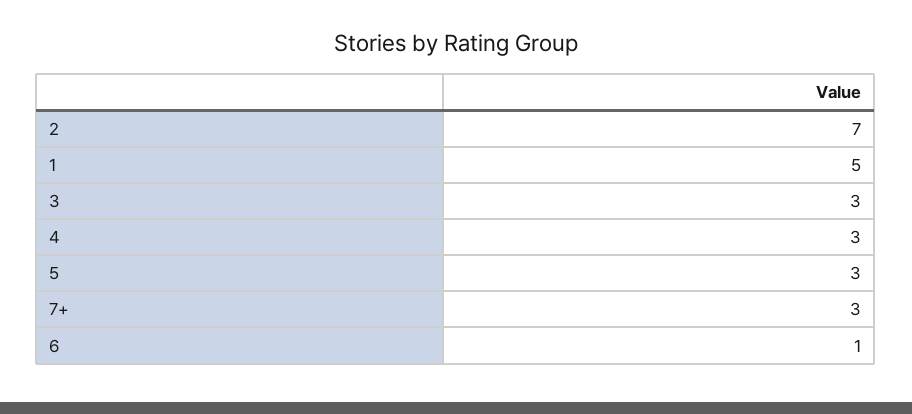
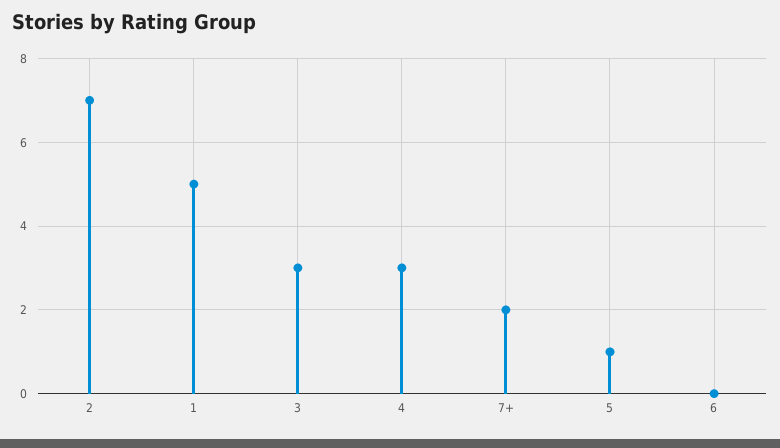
  {
    "2": 7,
    "1": 5,
    "3": 3,
    "4": 3,
-   "5": 3,
+   "5": 1,
-   "7+": 3,
+   "7+": 2,
-   "6": 1
+   "6": 0
  }

